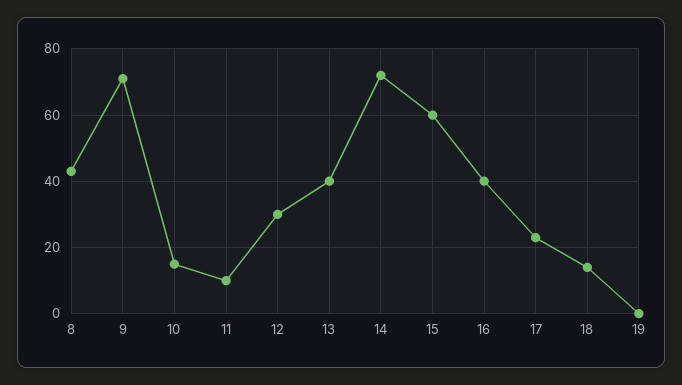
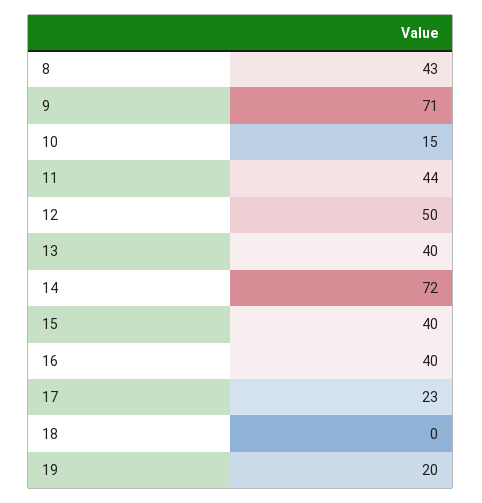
  {
    "8": 43,
    "9": 71,
    "10": 15,
-   "11": 10,
+   "11": 44,
-   "12": 30,
+   "12": 50,
    "13": 40,
    "14": 72,
-   "15": 60,
+   "15": 40,
    "16": 40,
    "17": 23,
-   "18": 15,
+   "18": 0,
-   "19": 0
+   "19": 20
  }

